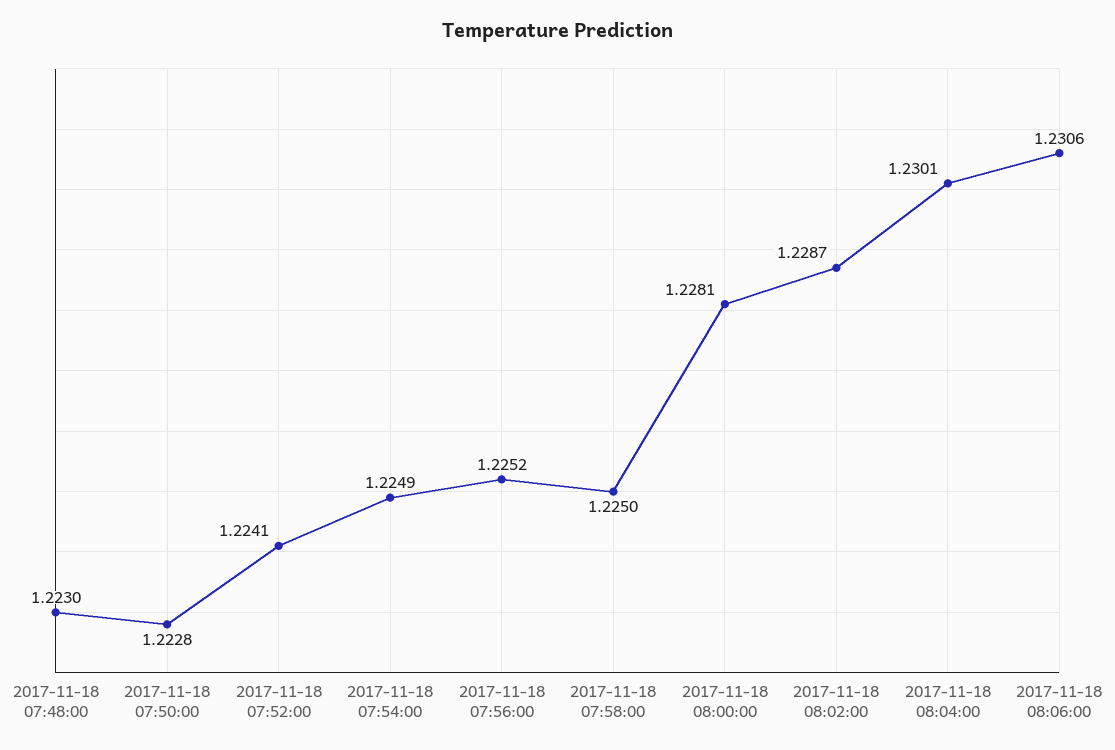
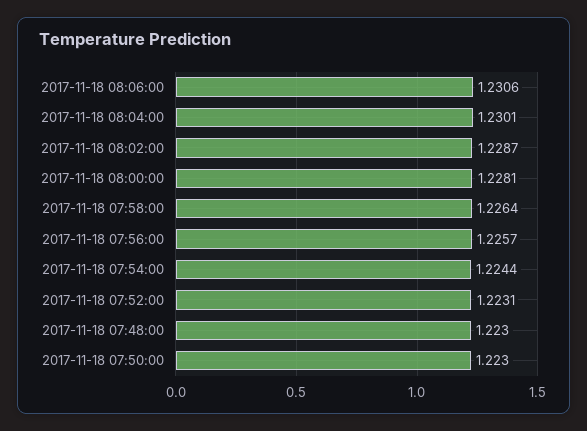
  {
    "2017-11-18 07:48:00": 1.223,
-   "2017-11-18 07:50:00": 1.2228,
+   "2017-11-18 07:50:00": 1.223,
-   "2017-11-18 07:52:00": 1.2241,
+   "2017-11-18 07:52:00": 1.2231,
-   "2017-11-18 07:54:00": 1.2249,
+   "2017-11-18 07:54:00": 1.2244,
-   "2017-11-18 07:56:00": 1.2252,
+   "2017-11-18 07:56:00": 1.2257,
-   "2017-11-18 07:58:00": 1.225,
+   "2017-11-18 07:58:00": 1.2264,
    "2017-11-18 08:00:00": 1.2281,
    "2017-11-18 08:02:00": 1.2287,
    "2017-11-18 08:04:00": 1.2301,
    "2017-11-18 08:06:00": 1.2306
  }

